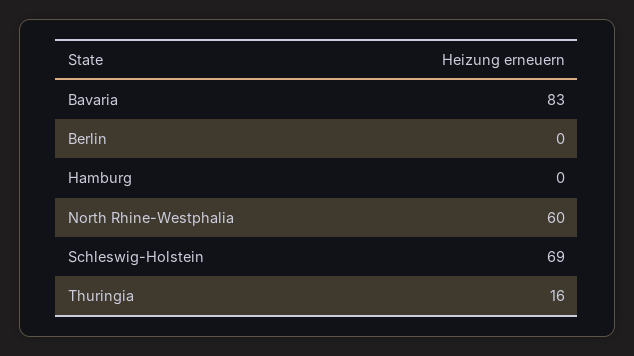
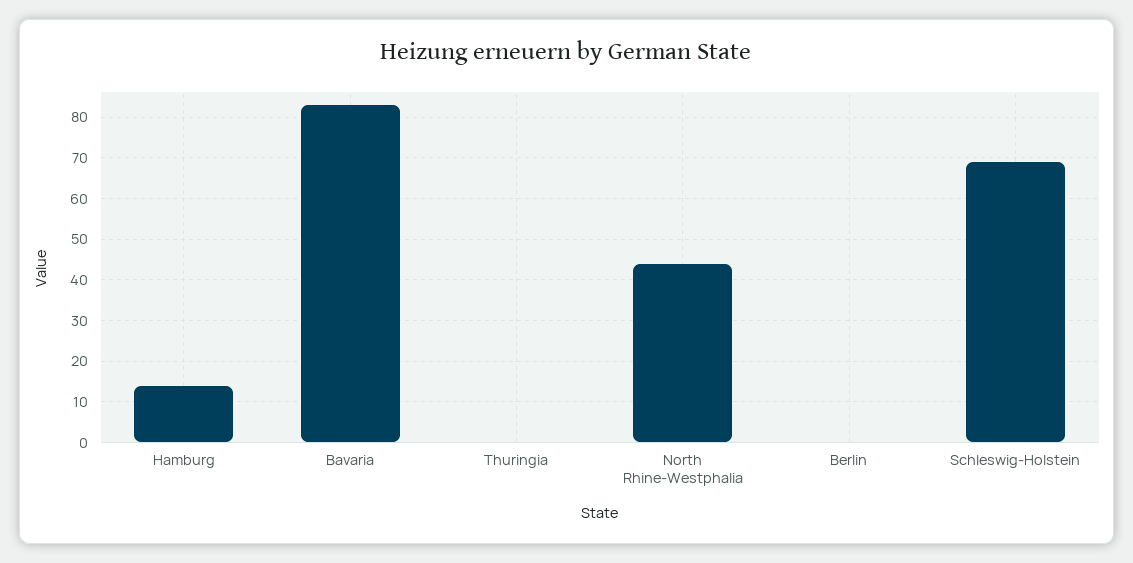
  {
    "Bavaria": 83,
    "Berlin": 0,
-   "Hamburg": 0,
+   "Hamburg": 15,
-   "North Rhine-Westphalia": 60,
+   "North Rhine-Westphalia": 45,
    "Schleswig-Holstein": 69,
-   "Thuringia": 16
+   "Thuringia": 0
  }

